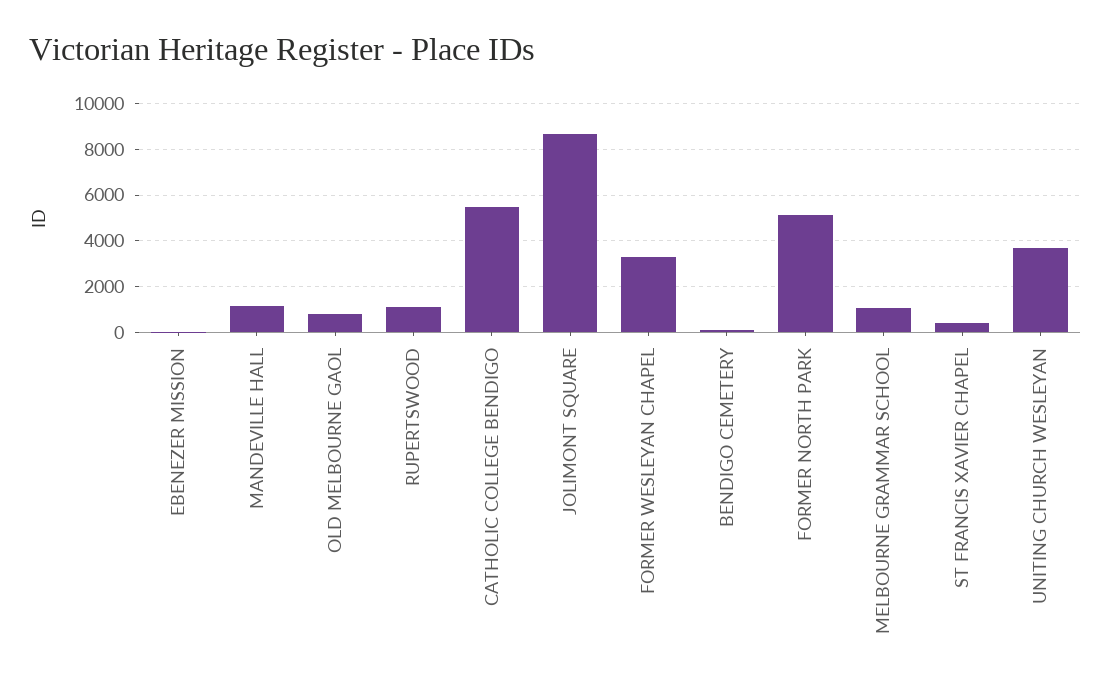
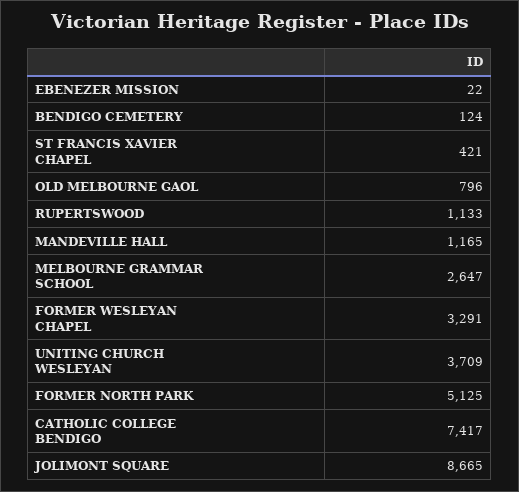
  {
    "EBENEZER MISSION": 22,
    "MANDEVILLE HALL": 1165,
    "OLD MELBOURNE GAOL": 796,
    "RUPERTSWOOD": 1133,
-   "CATHOLIC COLLEGE BENDIGO": 5500,
+   "CATHOLIC COLLEGE BENDIGO": 7417,
    "JOLIMONT SQUARE": 8665,
    "FORMER WESLEYAN CHAPEL": 3291,
    "BENDIGO CEMETERY": 124,
    "FORMER NORTH PARK": 5125,
-   "MELBOURNE GRAMMAR SCHOOL": 1000,
+   "MELBOURNE GRAMMAR SCHOOL": 2647,
    "ST FRANCIS XAVIER CHAPEL": 421,
    "UNITING CHURCH WESLEYAN": 3709
  }

